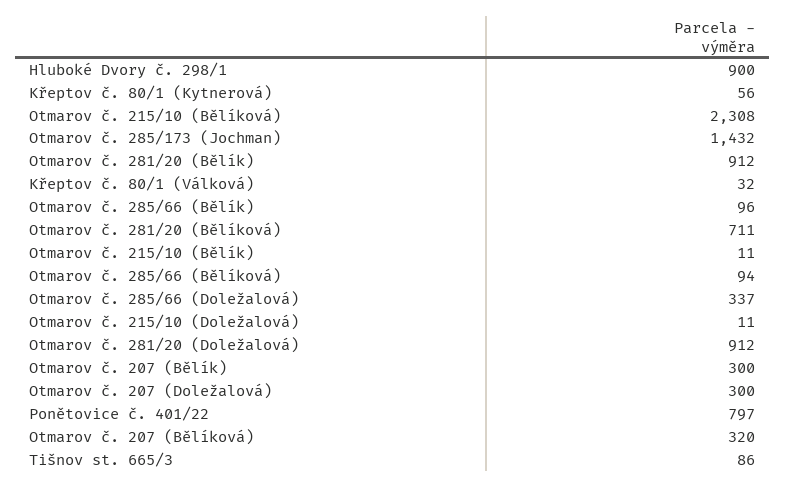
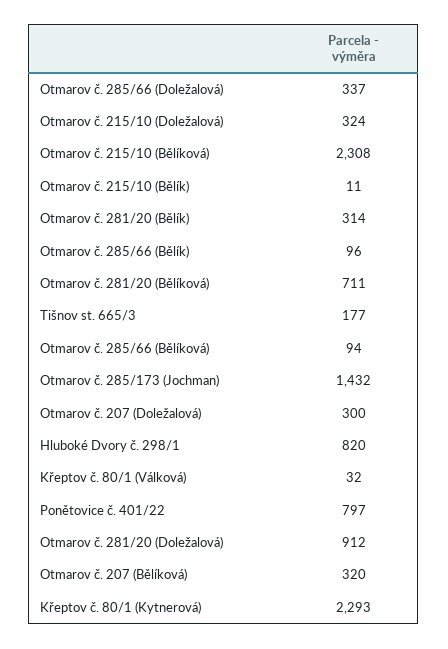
  {
-   "Hluboké Dvory č. 298/1": 900,
+   "Hluboké Dvory č. 298/1": 820,
-   "Křeptov č. 80/1 (Kytnerová)": 56,
+   "Křeptov č. 80/1 (Kytnerová)": 2293,
    "Otmarov č. 215/10 (Bělíková)": 2308,
    "Otmarov č. 285/173 (Jochman)": 1432,
-   "Otmarov č. 281/20 (Bělík)": 912,
+   "Otmarov č. 281/20 (Bělík)": 314,
    "Křeptov č. 80/1 (Válková)": 32,
    "Otmarov č. 285/66 (Bělík)": 96,
    "Otmarov č. 281/20 (Bělíková)": 711,
    "Otmarov č. 215/10 (Bělík)": 11,
    "Otmarov č. 285/66 (Bělíková)": 94,
    "Otmarov č. 285/66 (Doležalová)": 337,
-   "Otmarov č. 215/10 (Doležalová)": 11,
+   "Otmarov č. 215/10 (Doležalová)": 324,
    "Otmarov č. 281/20 (Doležalová)": 912,
-   "Otmarov č. 207 (Bělík)": 300,
    "Otmarov č. 207 (Doležalová)": 300,
    "Ponětovice č. 401/22": 797,
    "Otmarov č. 207 (Bělíková)": 320,
-   "Tišnov st. 665/3": 86
+   "Tišnov st. 665/3": 177
  }

